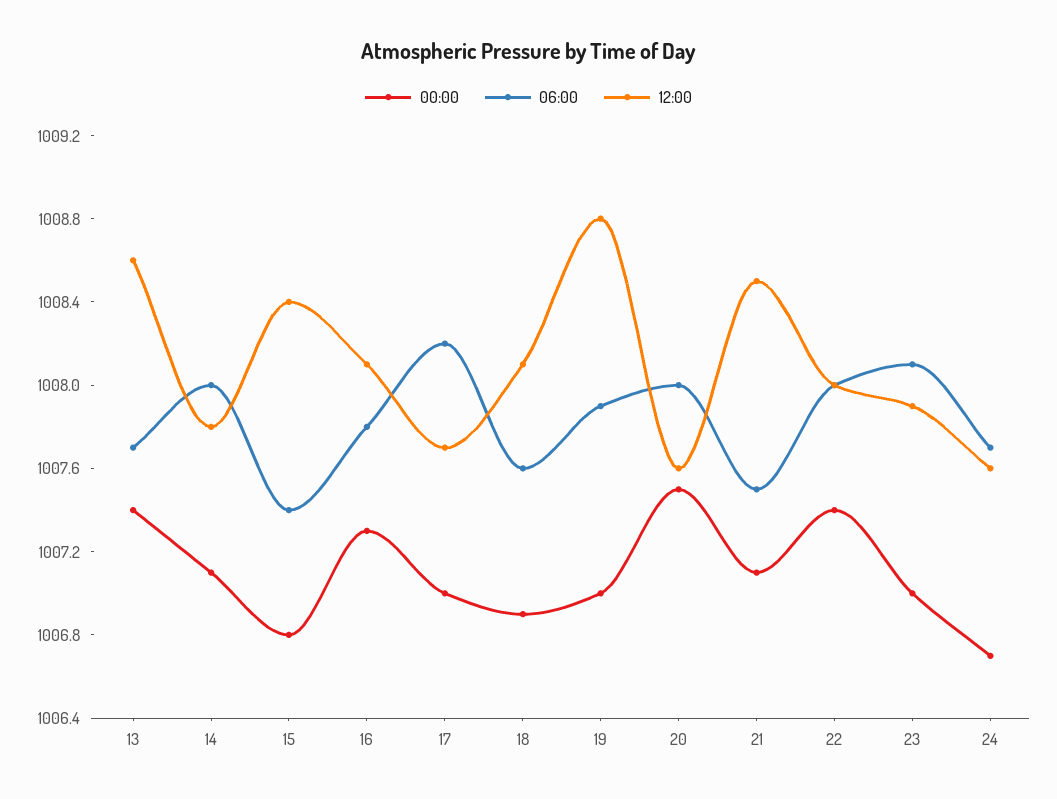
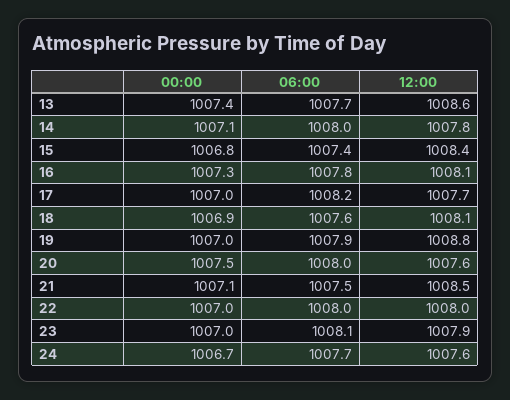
  {
    "00:00": {
      "13": 1007.4,
      "14": 1007.1,
      "15": 1006.8,
      "16": 1007.3,
      "17": 1007,
      "18": 1006.9,
      "19": 1007,
      "20": 1007.5,
      "21": 1007.1,
-     "22": 1007.4,
+     "22": 1007,
      "23": 1007,
      "24": 1006.7
    },
    "06:00": {
      "13": 1007.7,
      "14": 1008,
      "15": 1007.4,
      "16": 1007.8,
      "17": 1008.2,
      "18": 1007.6,
      "19": 1007.9,
      "20": 1008,
      "21": 1007.5,
      "22": 1008,
      "23": 1008.1,
      "24": 1007.7
    },
    "12:00": {
      "13": 1008.6,
      "14": 1007.8,
      "15": 1008.4,
      "16": 1008.1,
      "17": 1007.7,
      "18": 1008.1,
      "19": 1008.8,
      "20": 1007.6,
      "21": 1008.5,
      "22": 1008,
      "23": 1007.9,
      "24": 1007.6
    }
  }

